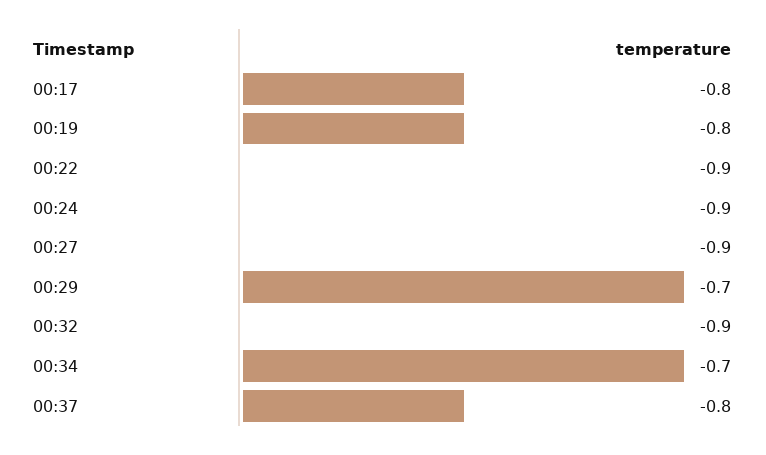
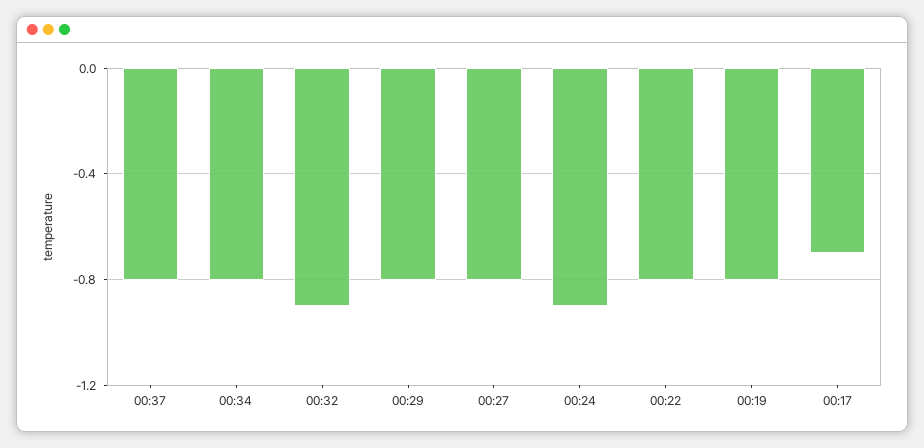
  {
-   "00:17": -0.8,
+   "00:17": -0.7,
    "00:19": -0.8,
-   "00:22": -0.9,
+   "00:22": -0.8,
    "00:24": -0.9,
-   "00:27": -0.9,
+   "00:27": -0.8,
-   "00:29": -0.7,
+   "00:29": -0.8,
    "00:32": -0.9,
-   "00:34": -0.7,
+   "00:34": -0.8,
    "00:37": -0.8
  }

